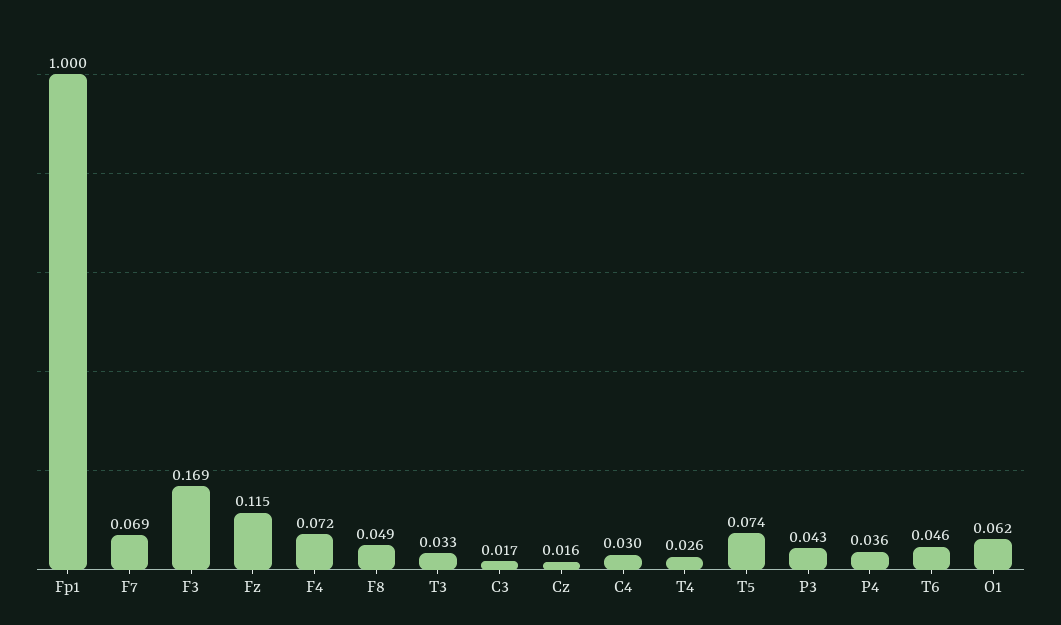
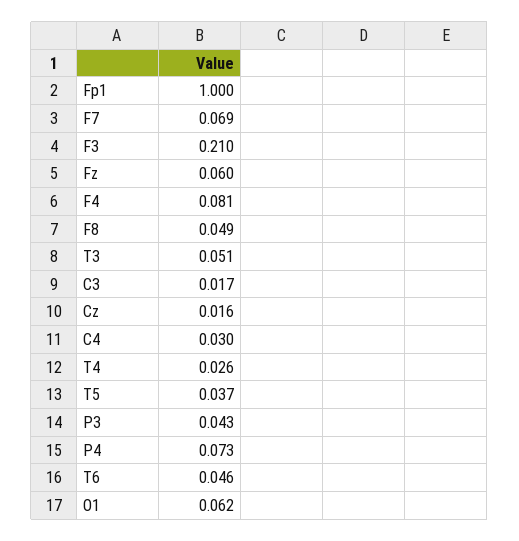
  {
    "Fp1": 1,
    "F7": 0.069,
-   "F3": 0.169,
+   "F3": 0.21,
-   "Fz": 0.115,
+   "Fz": 0.06,
-   "F4": 0.072,
+   "F4": 0.081,
    "F8": 0.049,
-   "T3": 0.033,
+   "T3": 0.051,
    "C3": 0.017,
    "Cz": 0.016,
    "C4": 0.03,
    "T4": 0.026,
-   "T5": 0.074,
+   "T5": 0.037,
    "P3": 0.043,
-   "P4": 0.036,
+   "P4": 0.073,
    "T6": 0.046,
    "O1": 0.062
  }

